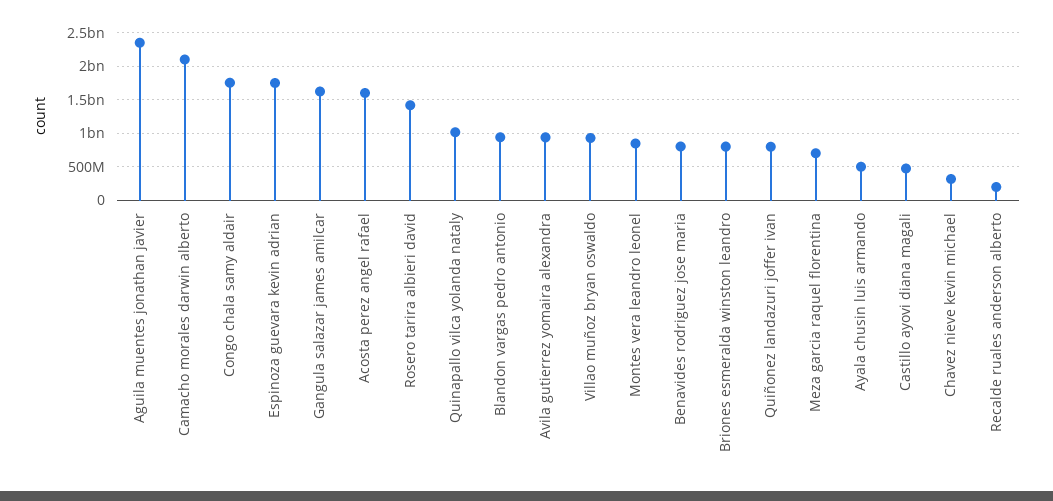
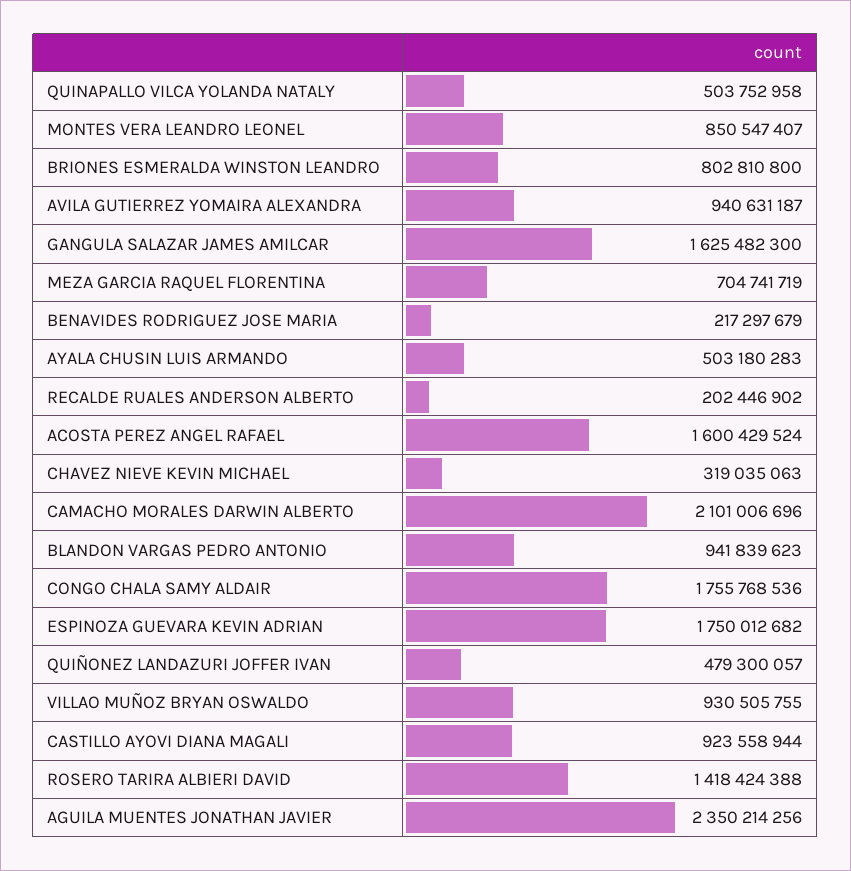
  {
    "Aguila muentes jonathan javier": 2350214256,
    "Camacho morales darwin alberto": 2101006696,
    "Congo chala samy aldair": 1755768536,
    "Espinoza guevara kevin adrian": 1750012682,
    "Gangula salazar james amilcar": 1625482300,
    "Acosta perez angel rafael": 1600429524,
    "Rosero tarira albieri david": 1418424388,
-   "Quinapallo vilca yolanda nataly": 1000000000,
+   "Quinapallo vilca yolanda nataly": 503752958,
    "Blandon vargas pedro antonio": 941839623,
    "Avila gutierrez yomaira alexandra": 940631187,
    "Villao muñoz bryan oswaldo": 930505755,
    "Montes vera leandro leonel": 850547407,
-   "Benavides rodriguez jose maria": 800000000,
+   "Benavides rodriguez jose maria": 217297679,
    "Briones esmeralda winston leandro": 802810800,
-   "Quiñonez landazuri joffer ivan": 800000000,
+   "Quiñonez landazuri joffer ivan": 479300057,
    "Meza garcia raquel florentina": 704741719,
    "Ayala chusin luis armando": 503180283,
-   "Castillo ayovi diana magali": 500000000,
+   "Castillo ayovi diana magali": 923558944,
    "Chavez nieve kevin michael": 319035063,
    "Recalde ruales anderson alberto": 202446902
  }

